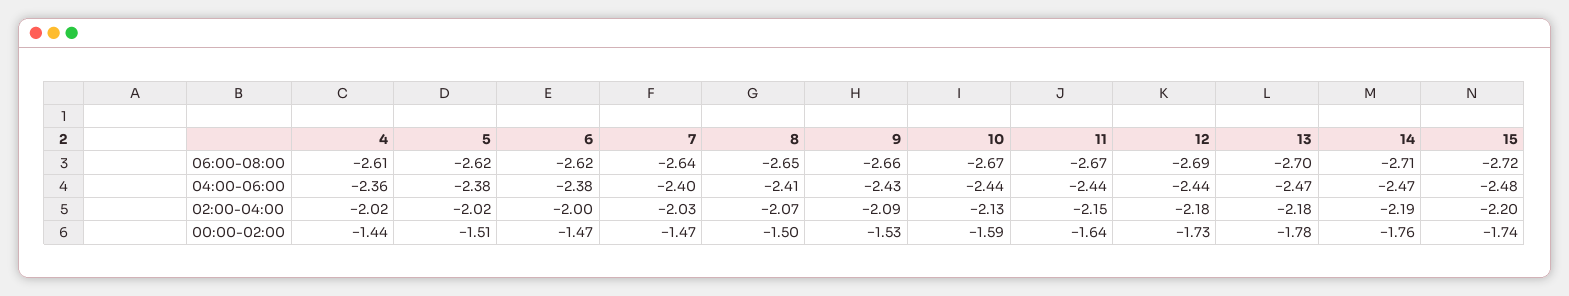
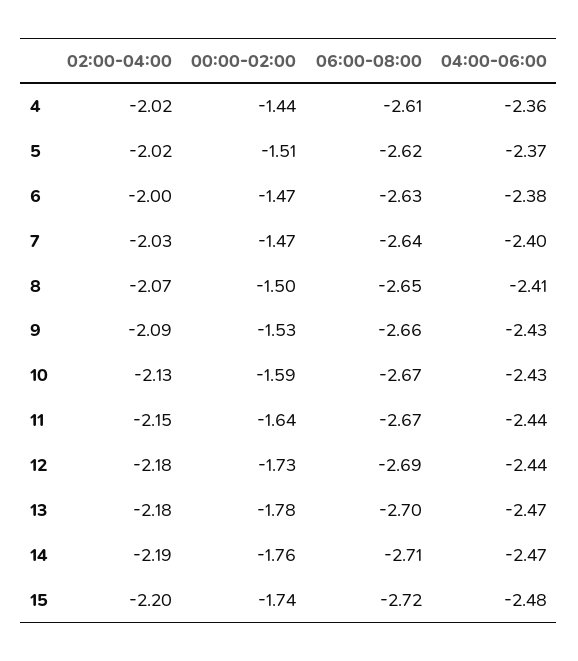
  {
    "4": {
      "06:00-08:00": -2.61,
      "04:00-06:00": -2.36,
      "02:00-04:00": -2.02,
      "00:00-02:00": -1.44
    },
    "5": {
      "06:00-08:00": -2.62,
-     "04:00-06:00": -2.38,
+     "04:00-06:00": -2.37,
      "02:00-04:00": -2.02,
      "00:00-02:00": -1.51
    },
    "6": {
-     "06:00-08:00": -2.62,
+     "06:00-08:00": -2.63,
      "04:00-06:00": -2.38,
      "02:00-04:00": -2,
      "00:00-02:00": -1.47
    },
    "7": {
      "06:00-08:00": -2.64,
      "04:00-06:00": -2.4,
      "02:00-04:00": -2.03,
      "00:00-02:00": -1.47
    },
    "8": {
      "06:00-08:00": -2.65,
      "04:00-06:00": -2.41,
      "02:00-04:00": -2.07,
      "00:00-02:00": -1.5
    },
    "9": {
      "06:00-08:00": -2.66,
      "04:00-06:00": -2.43,
      "02:00-04:00": -2.09,
      "00:00-02:00": -1.53
    },
    "10": {
      "06:00-08:00": -2.67,
-     "04:00-06:00": -2.44,
+     "04:00-06:00": -2.43,
      "02:00-04:00": -2.13,
      "00:00-02:00": -1.59
    },
    "11": {
      "06:00-08:00": -2.67,
      "04:00-06:00": -2.44,
      "02:00-04:00": -2.15,
      "00:00-02:00": -1.64
    },
    "12": {
      "06:00-08:00": -2.69,
      "04:00-06:00": -2.44,
      "02:00-04:00": -2.18,
      "00:00-02:00": -1.73
    },
    "13": {
      "06:00-08:00": -2.7,
      "04:00-06:00": -2.47,
      "02:00-04:00": -2.18,
      "00:00-02:00": -1.78
    },
    "14": {
      "06:00-08:00": -2.71,
      "04:00-06:00": -2.47,
      "02:00-04:00": -2.19,
      "00:00-02:00": -1.76
    },
    "15": {
      "06:00-08:00": -2.72,
      "04:00-06:00": -2.48,
      "02:00-04:00": -2.2,
      "00:00-02:00": -1.74
    }
  }

